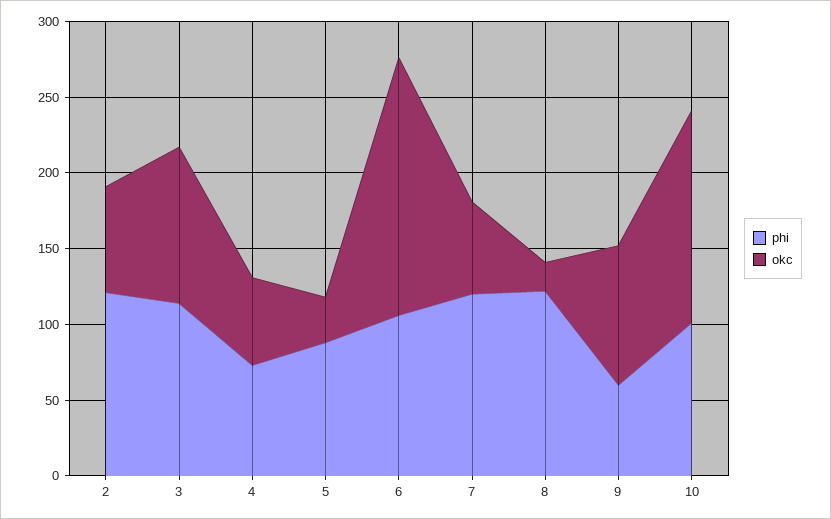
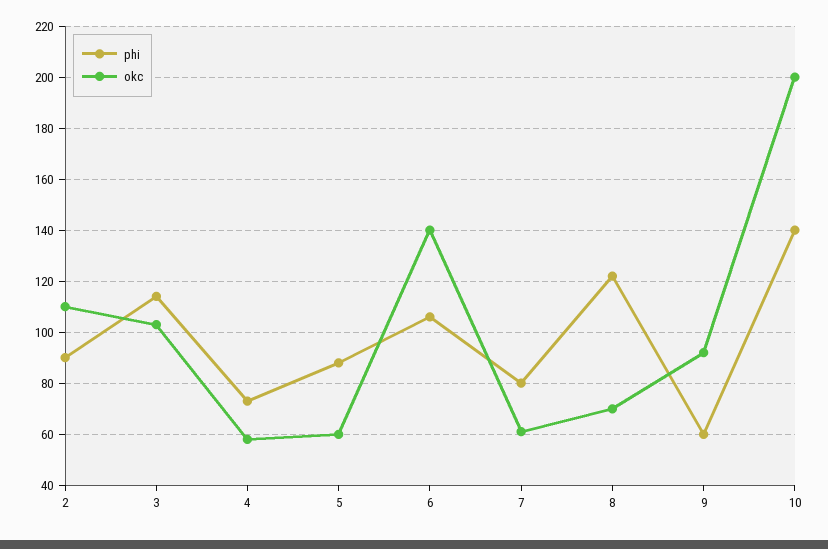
  {
    "phi": {
-     "2": 120,
+     "2": 90,
      "3": 115,
      "4": 75,
      "5": 90,
      "6": 105,
-     "7": 120,
+     "7": 80,
      "8": 120,
      "9": 60,
-     "10": 100
+     "10": 140
    },
    "okc": {
-     "2": 70,
+     "2": 110,
      "3": 105,
      "4": 60,
-     "5": 30,
+     "5": 60,
-     "6": 170,
+     "6": 140,
      "7": 60,
-     "8": 20,
+     "8": 70,
      "9": 90,
-     "10": 140
+     "10": 200
    }
  }

